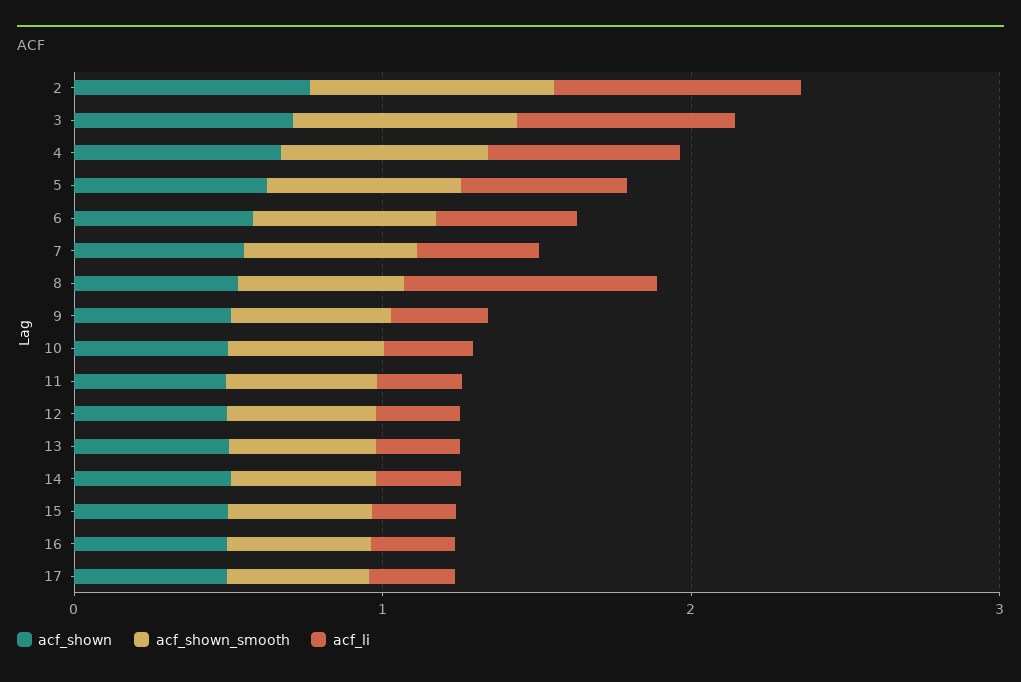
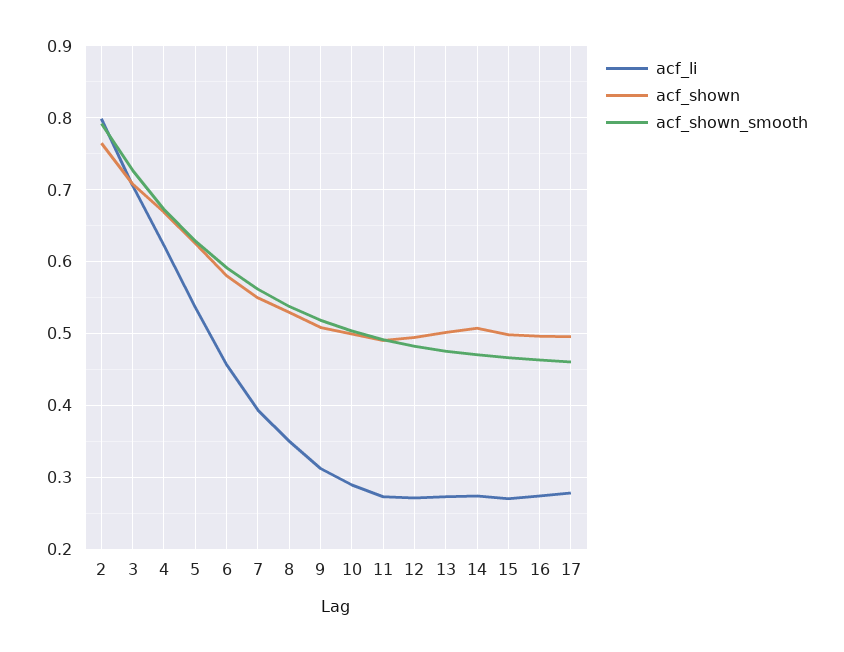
  {
    "acf_shown": {
      "2": 0.77,
      "3": 0.71,
      "4": 0.67,
      "5": 0.63,
      "6": 0.58,
      "7": 0.55,
      "8": 0.53,
      "9": 0.51,
      "10": 0.5,
      "11": 0.49,
      "12": 0.5,
      "13": 0.5,
      "14": 0.51,
      "15": 0.5,
      "16": 0.5,
      "17": 0.5
    },
    "acf_shown_smooth": {
      "2": 0.79,
      "3": 0.73,
      "4": 0.67,
      "5": 0.63,
      "6": 0.59,
      "7": 0.56,
      "8": 0.54,
      "9": 0.52,
      "10": 0.5,
      "11": 0.49,
      "12": 0.48,
      "13": 0.48,
      "14": 0.47,
      "15": 0.47,
      "16": 0.46,
      "17": 0.46
    },
    "acf_li": {
      "2": 0.8,
      "3": 0.71,
      "4": 0.62,
      "5": 0.54,
      "6": 0.46,
      "7": 0.39,
-     "8": 0.8,
+     "8": 0.35,
      "9": 0.31,
      "10": 0.29,
      "11": 0.27,
      "12": 0.27,
      "13": 0.27,
      "14": 0.28,
      "15": 0.27,
      "16": 0.28,
      "17": 0.28
    }
  }

